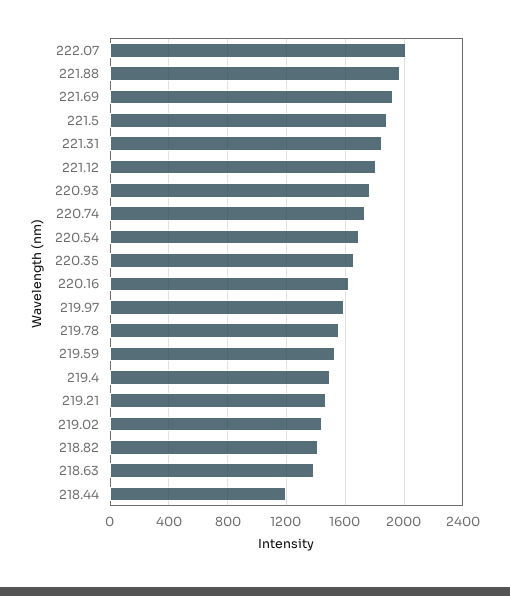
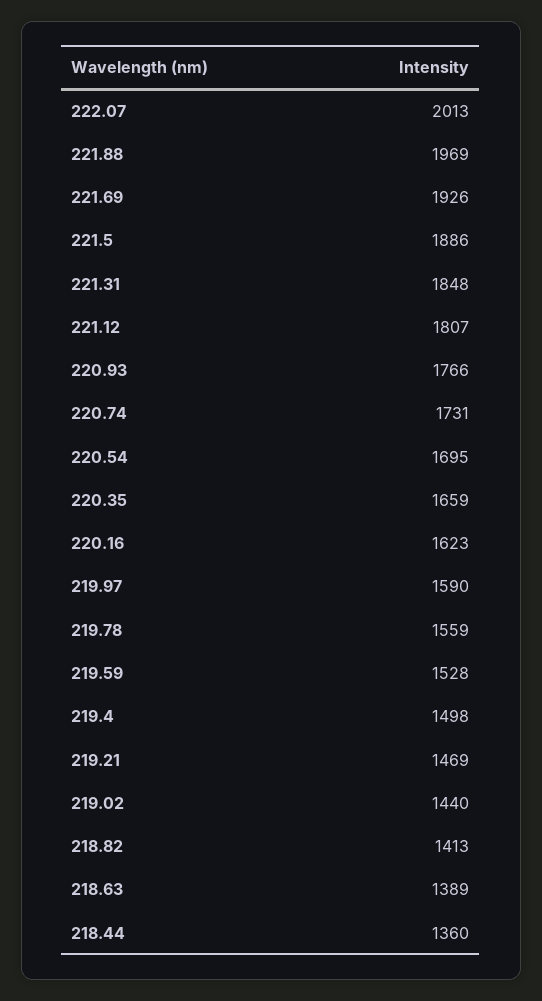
  {
    "222.07": 2013,
    "221.88": 1969,
    "221.69": 1926,
    "221.5": 1886,
    "221.31": 1848,
    "221.12": 1807,
    "220.93": 1766,
    "220.74": 1731,
    "220.54": 1695,
    "220.35": 1659,
    "220.16": 1623,
    "219.97": 1590,
    "219.78": 1559,
    "219.59": 1528,
    "219.4": 1498,
    "219.21": 1469,
    "219.02": 1440,
    "218.82": 1413,
    "218.63": 1389,
-   "218.44": 1200
+   "218.44": 1360
  }

